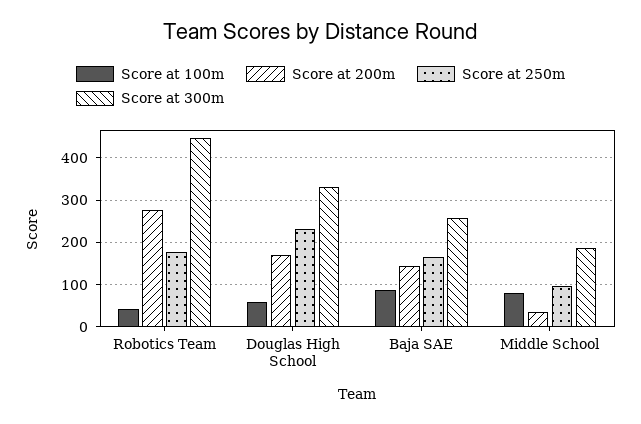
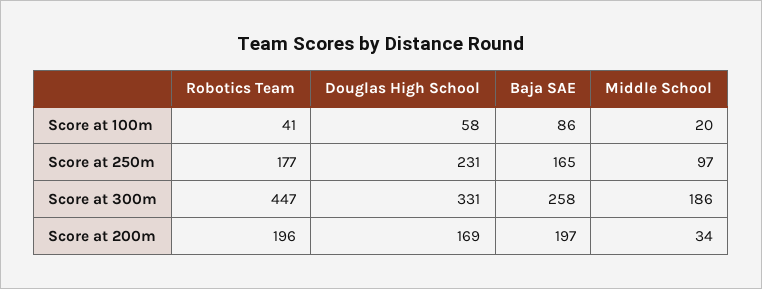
  {
    "Score at 100m": {
      "Robotics Team": 41,
      "Douglas High School": 58,
      "Baja SAE": 86,
-     "Middle School": 80
+     "Middle School": 20
    },
    "Score at 200m": {
-     "Robotics Team": 280,
+     "Robotics Team": 196,
      "Douglas High School": 169,
-     "Baja SAE": 140,
+     "Baja SAE": 197,
      "Middle School": 34
    },
    "Score at 250m": {
      "Robotics Team": 177,
      "Douglas High School": 231,
      "Baja SAE": 165,
      "Middle School": 97
    },
    "Score at 300m": {
      "Robotics Team": 447,
      "Douglas High School": 331,
      "Baja SAE": 258,
      "Middle School": 186
    }
  }

